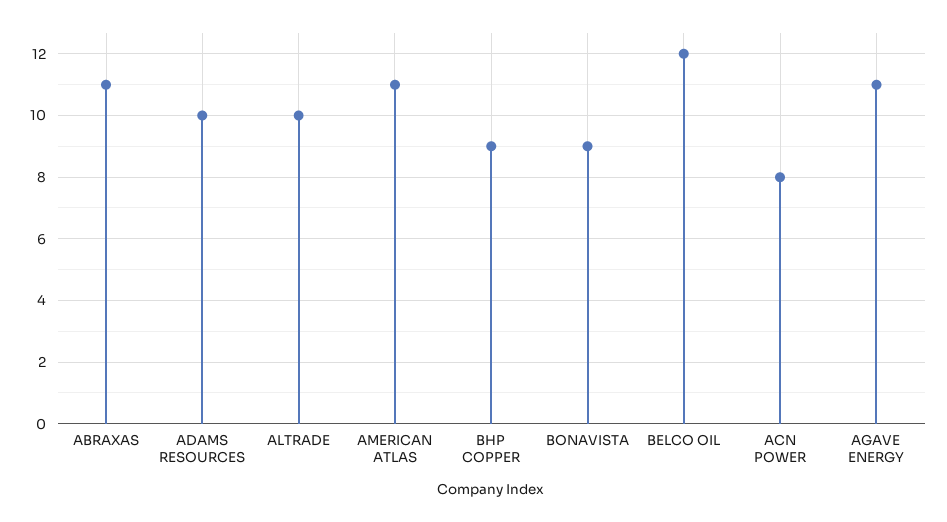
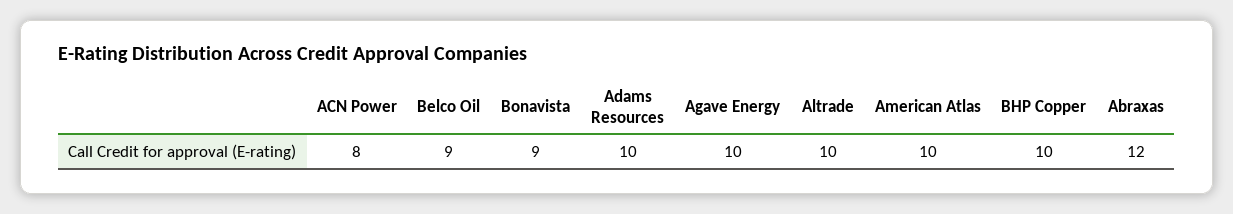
  {
-   "ABRAXAS": 11,
+   "ABRAXAS": 12,
    "ADAMS RESOURCES": 10,
    "ALTRADE": 10,
-   "AMERICAN ATLAS": 11,
+   "AMERICAN ATLAS": 10,
-   "BHP COPPER": 9,
+   "BHP COPPER": 10,
    "BONAVISTA": 9,
-   "BELCO OIL": 12,
+   "BELCO OIL": 9,
    "ACN POWER": 8,
-   "AGAVE ENERGY": 11
+   "AGAVE ENERGY": 10
  }

